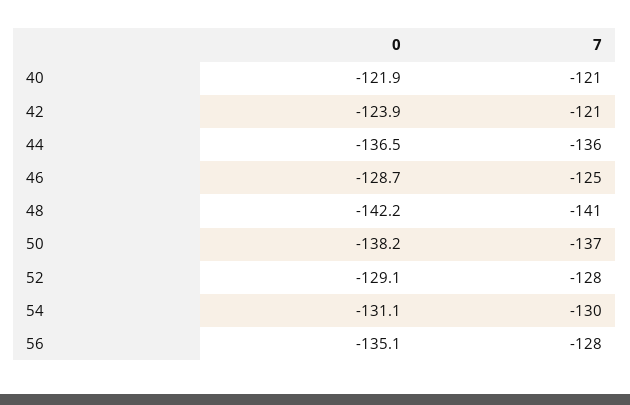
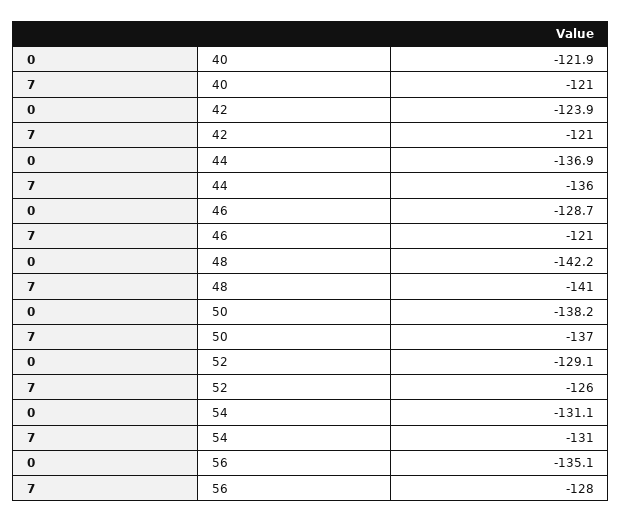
  {
    "0": {
      "40": -121.9,
      "42": -123.9,
-     "44": -136.5,
+     "44": -136.9,
      "46": -128.7,
      "48": -142.2,
      "50": -138.2,
      "52": -129.1,
      "54": -131.1,
      "56": -135.1
    },
    "7": {
      "40": -121,
      "42": -121,
      "44": -136,
-     "46": -125,
+     "46": -121,
      "48": -141,
      "50": -137,
-     "52": -128,
+     "52": -126,
-     "54": -130,
+     "54": -131,
      "56": -128
    }
  }

